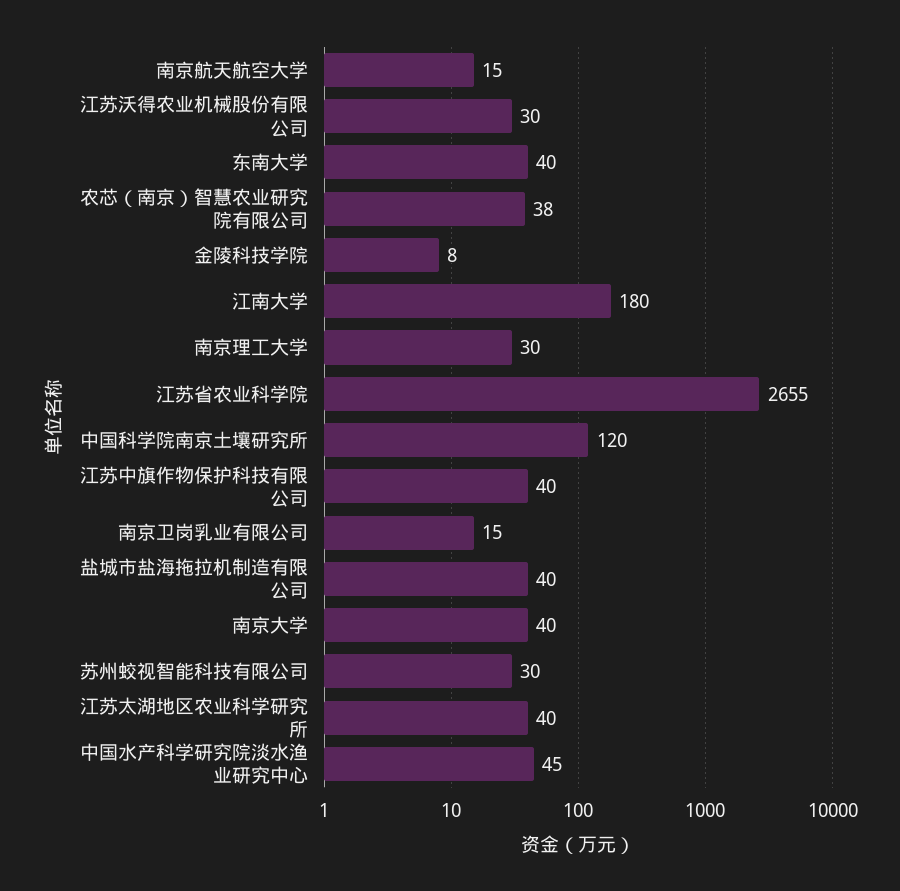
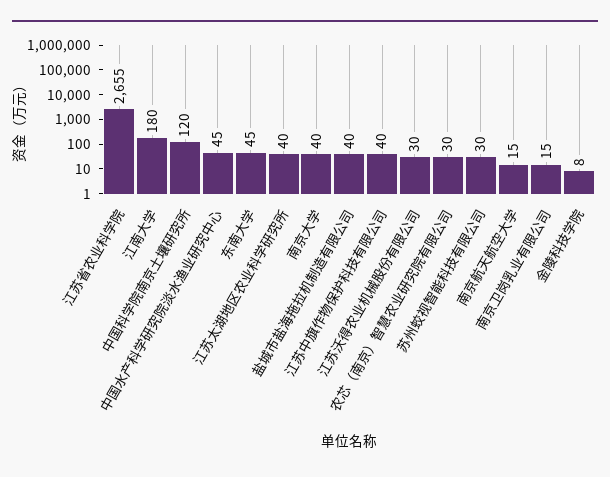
  {
    "南京航天航空大学": 15,
    "江苏沃得农业机械股份有限公司": 30,
-   "东南大学": 40,
+   "东南大学": 45,
-   "农芯（南京）智慧农业研究院有限公司": 38,
+   "农芯（南京）智慧农业研究院有限公司": 30,
    "金陵科技学院": 8,
    "江南大学": 180,
-   "南京理工大学": 30,
    "江苏省农业科学院": 2655,
    "中国科学院南京土壤研究所": 120,
    "江苏中旗作物保护科技有限公司": 40,
    "南京卫岗乳业有限公司": 15,
    "盐城市盐海拖拉机制造有限公司": 40,
    "南京大学": 40,
    "苏州蛟视智能科技有限公司": 30,
    "江苏太湖地区农业科学研究所": 40,
    "中国水产科学研究院淡水渔业研究中心": 45
  }

